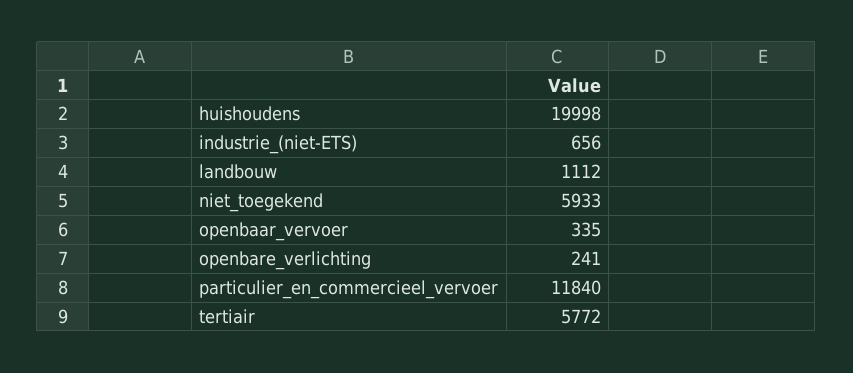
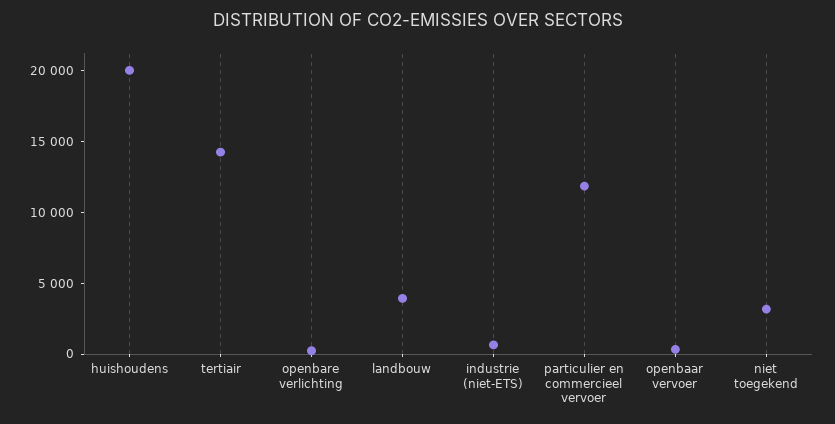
  {
    "huishoudens": 19998,
    "industrie_(niet-ETS)": 656,
-   "landbouw": 1112,
+   "landbouw": 4000,
-   "niet_toegekend": 5933,
+   "niet_toegekend": 3000,
    "openbaar_vervoer": 335,
    "openbare_verlichting": 241,
    "particulier_en_commercieel_vervoer": 11840,
-   "tertiair": 5772
+   "tertiair": 14000
  }

